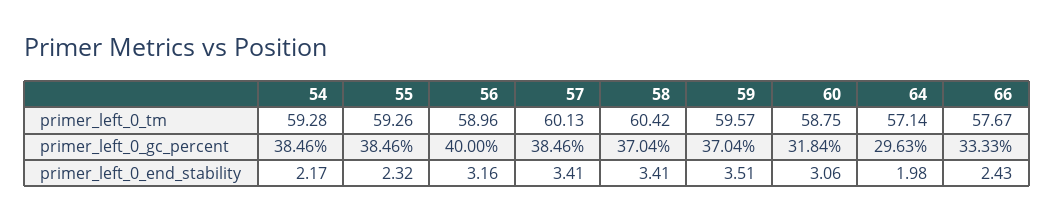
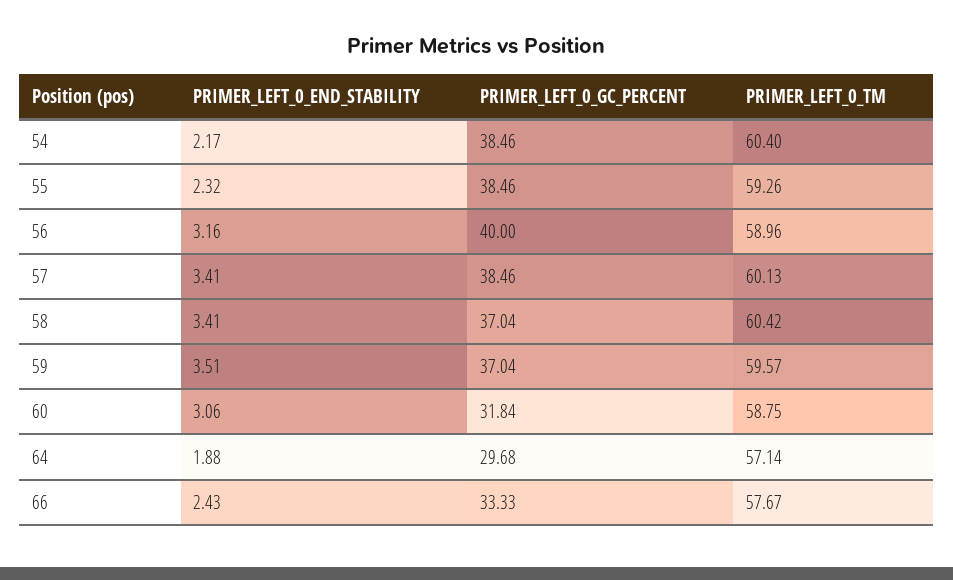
  {
    "54": {
-     "primer_left_0_tm": 59.28,
+     "primer_left_0_tm": 60.4,
      "primer_left_0_gc_percent": 38.46,
      "primer_left_0_end_stability": 2.17
    },
    "55": {
      "primer_left_0_tm": 59.26,
      "primer_left_0_gc_percent": 38.46,
      "primer_left_0_end_stability": 2.32
    },
    "56": {
      "primer_left_0_tm": 58.96,
      "primer_left_0_gc_percent": 40,
      "primer_left_0_end_stability": 3.16
    },
    "57": {
      "primer_left_0_tm": 60.13,
      "primer_left_0_gc_percent": 38.46,
      "primer_left_0_end_stability": 3.41
    },
    "58": {
      "primer_left_0_tm": 60.42,
      "primer_left_0_gc_percent": 37.04,
      "primer_left_0_end_stability": 3.41
    },
    "59": {
      "primer_left_0_tm": 59.57,
      "primer_left_0_gc_percent": 37.04,
      "primer_left_0_end_stability": 3.51
    },
    "60": {
      "primer_left_0_tm": 58.75,
      "primer_left_0_gc_percent": 31.84,
      "primer_left_0_end_stability": 3.06
    },
    "64": {
      "primer_left_0_tm": 57.14,
-     "primer_left_0_gc_percent": 29.63,
+     "primer_left_0_gc_percent": 29.68,
-     "primer_left_0_end_stability": 1.98
+     "primer_left_0_end_stability": 1.88
    },
    "66": {
      "primer_left_0_tm": 57.67,
      "primer_left_0_gc_percent": 33.33,
      "primer_left_0_end_stability": 2.43
    }
  }

